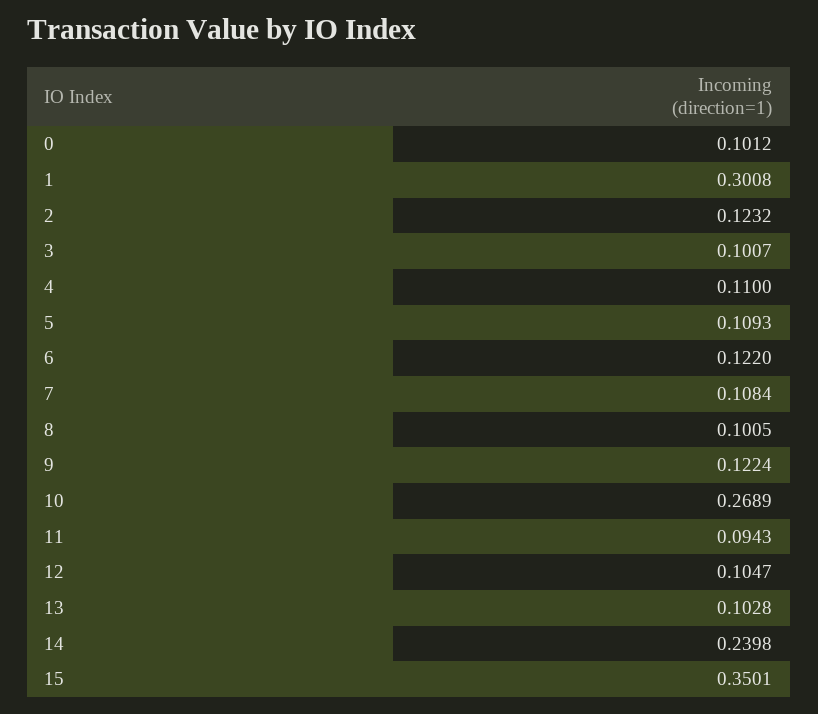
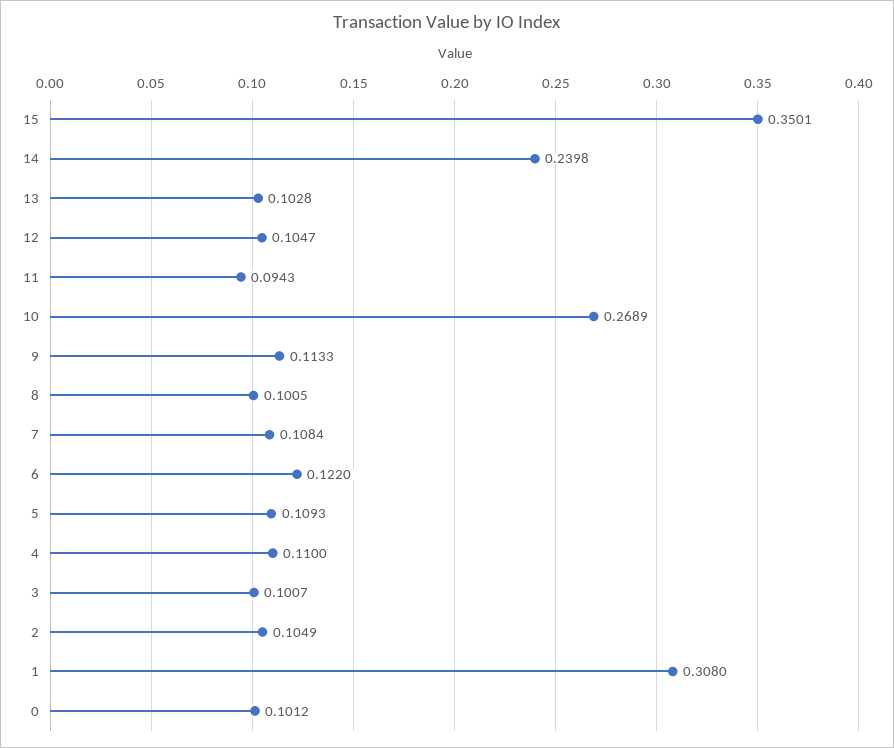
  {
    "0": 0.1012,
-   "1": 0.3008,
+   "1": 0.308,
-   "2": 0.1232,
+   "2": 0.1049,
    "3": 0.1007,
    "4": 0.11,
    "5": 0.1093,
    "6": 0.122,
    "7": 0.1084,
    "8": 0.1005,
-   "9": 0.1224,
+   "9": 0.1133,
    "10": 0.2689,
    "11": 0.0943,
    "12": 0.1047,
    "13": 0.1028,
    "14": 0.2398,
    "15": 0.3501
  }

